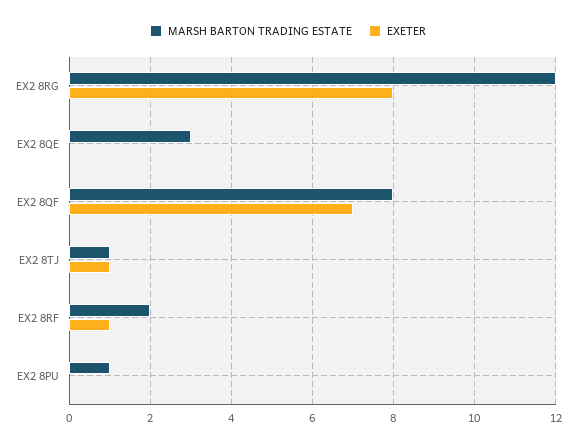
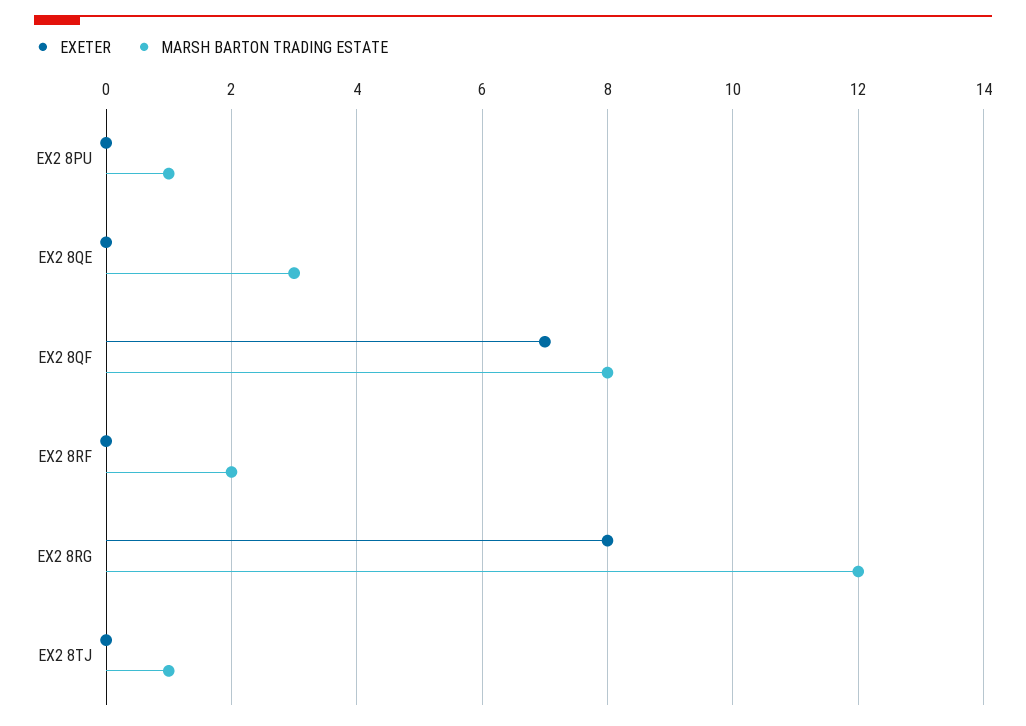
  {
    "MARSH BARTON TRADING ESTATE": {
      "EX2 8RG": 12,
      "EX2 8QE": 3,
      "EX2 8QF": 8,
      "EX2 8TJ": 1,
      "EX2 8RF": 2,
      "EX2 8PU": 1
    },
    "EXETER": {
      "EX2 8RG": 8,
      "EX2 8QE": 0,
      "EX2 8QF": 7,
-     "EX2 8TJ": 1,
+     "EX2 8TJ": 0,
-     "EX2 8RF": 1,
+     "EX2 8RF": 0,
      "EX2 8PU": 0
    }
  }

